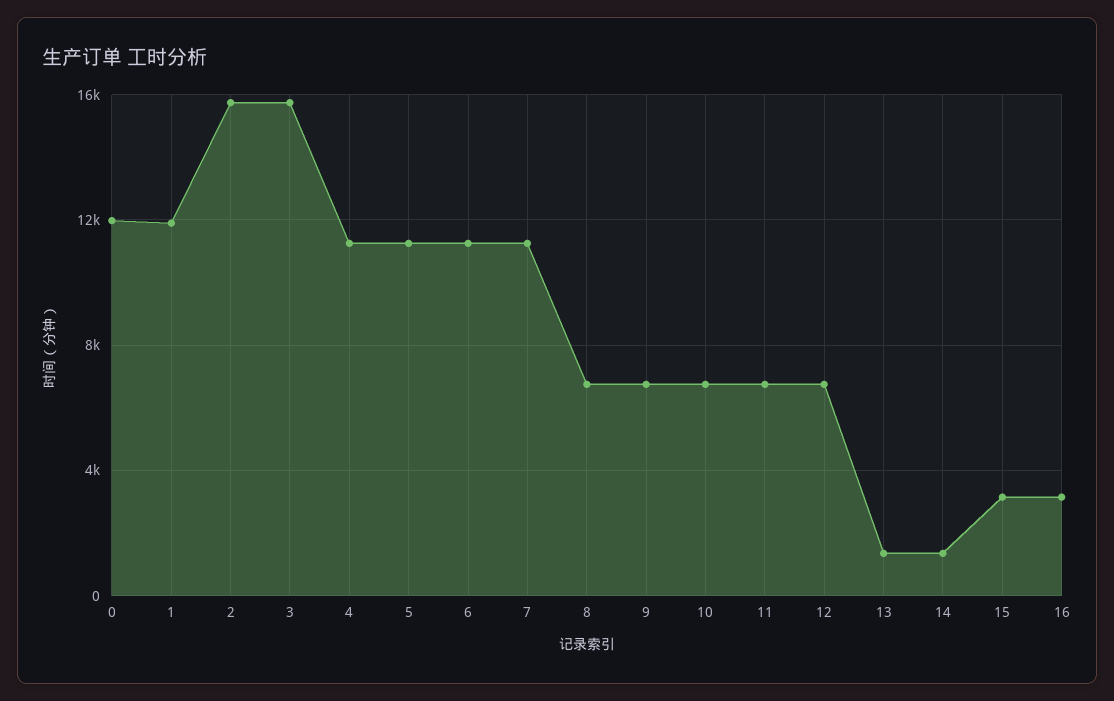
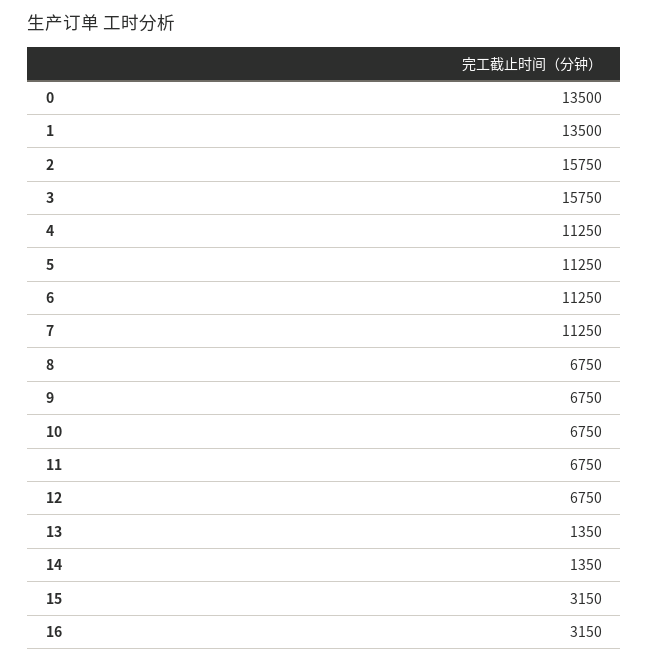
  {
-   "0": 12000,
+   "0": 13500,
-   "1": 12000,
+   "1": 13500,
    "2": 15750,
    "3": 15750,
    "4": 11250,
    "5": 11250,
    "6": 11250,
    "7": 11250,
    "8": 6750,
    "9": 6750,
    "10": 6750,
    "11": 6750,
    "12": 6750,
    "13": 1350,
    "14": 1350,
    "15": 3150,
    "16": 3150
  }

